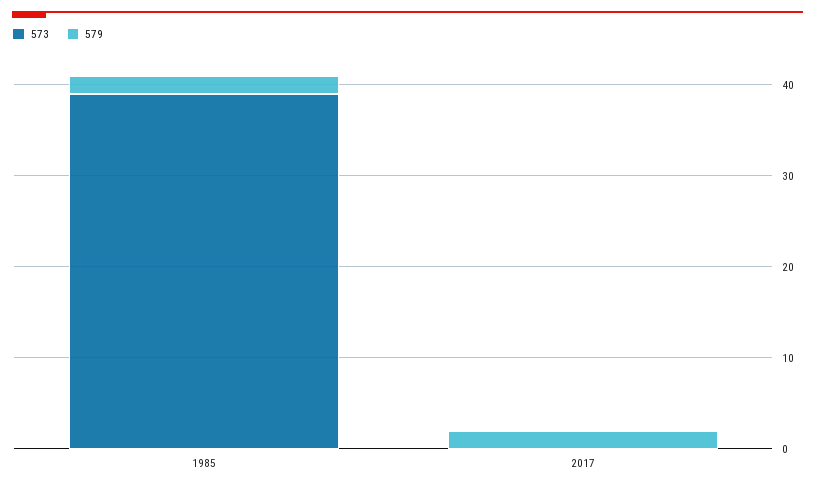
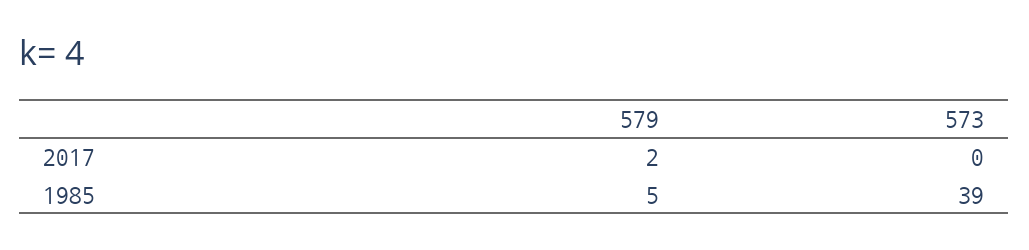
  {
    "573": {
      "1985": 39,
      "2017": 0
    },
    "579": {
-     "1985": 2,
+     "1985": 5,
      "2017": 2
    }
  }

